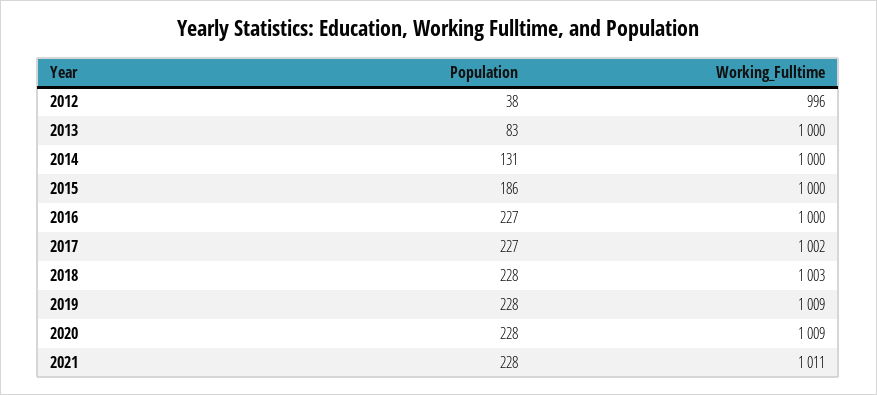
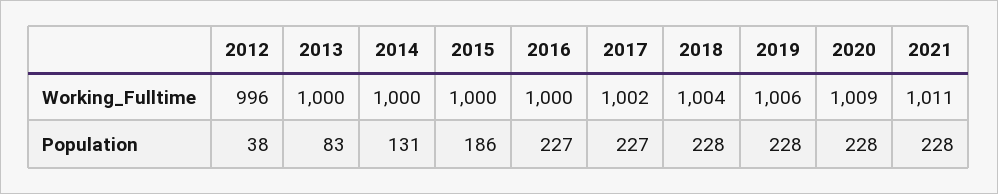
  {
    "Population": {
      "2012": 38,
      "2013": 83,
      "2014": 131,
      "2015": 186,
      "2016": 227,
      "2017": 227,
      "2018": 228,
      "2019": 228,
      "2020": 228,
      "2021": 228
    },
    "Working_Fulltime": {
      "2012": 996,
      "2013": 1000,
      "2014": 1000,
      "2015": 1000,
      "2016": 1000,
      "2017": 1002,
-     "2018": 1003,
+     "2018": 1004,
-     "2019": 1009,
+     "2019": 1006,
      "2020": 1009,
      "2021": 1011
    }
  }

